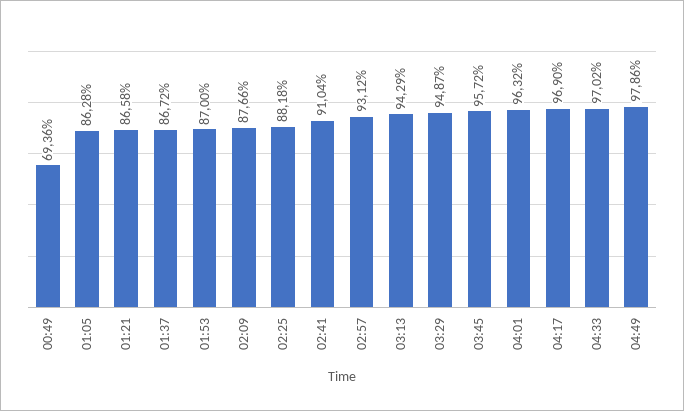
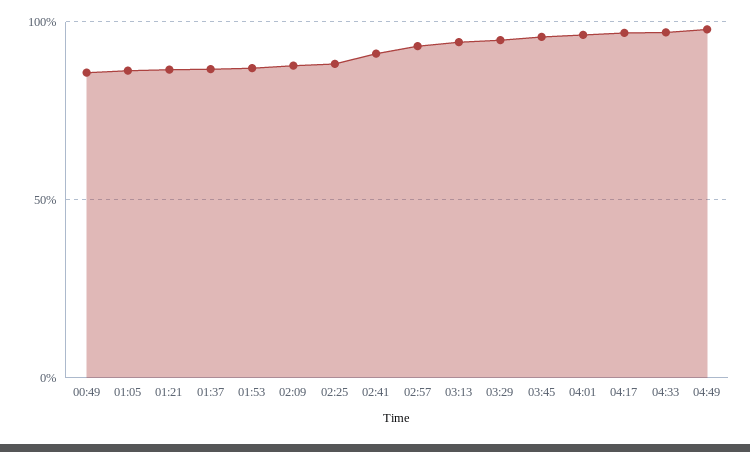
  {
-   "00:49": 69.36,
+   "00:49": 85,
    "01:05": 86.28,
    "01:21": 86.58,
    "01:37": 86.72,
    "01:53": 87,
    "02:09": 87.66,
    "02:25": 88.18,
    "02:41": 91.04,
    "02:57": 93.12,
    "03:13": 94.29,
    "03:29": 94.87,
    "03:45": 95.72,
    "04:01": 96.32,
    "04:17": 96.9,
    "04:33": 97.02,
    "04:49": 97.86
  }

